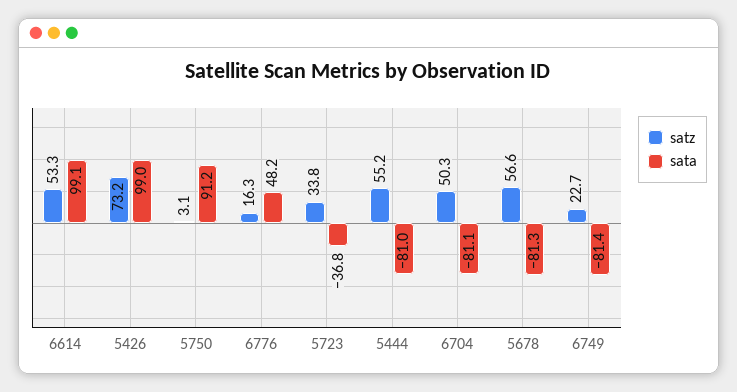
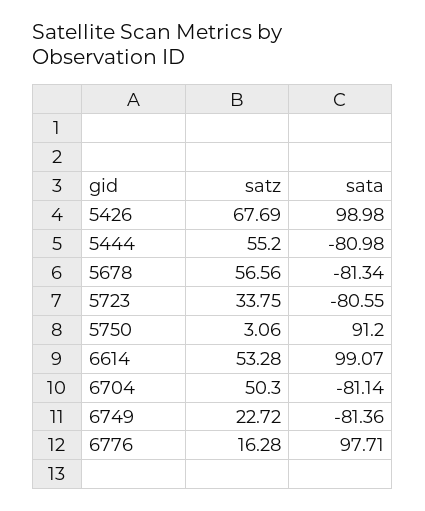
  {
    "satz": {
      "6614": 53.28,
-     "5426": 73.2,
+     "5426": 67.69,
      "5750": 3.06,
      "6776": 16.28,
      "5723": 33.75,
      "5444": 55.2,
      "6704": 50.3,
      "5678": 56.56,
      "6749": 22.72
    },
    "sata": {
      "6614": 99.07,
      "5426": 98.98,
      "5750": 91.2,
-     "6776": 48.2,
+     "6776": 97.71,
-     "5723": -36.8,
+     "5723": -80.55,
      "5444": -80.98,
      "6704": -81.14,
      "5678": -81.34,
      "6749": -81.36
    }
  }

